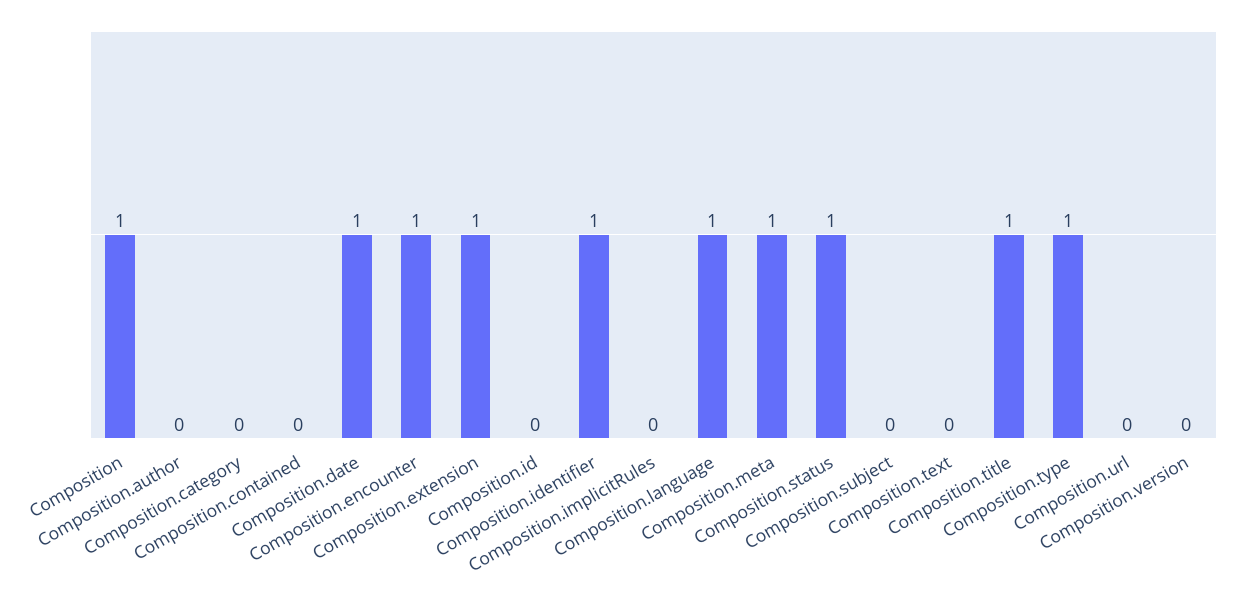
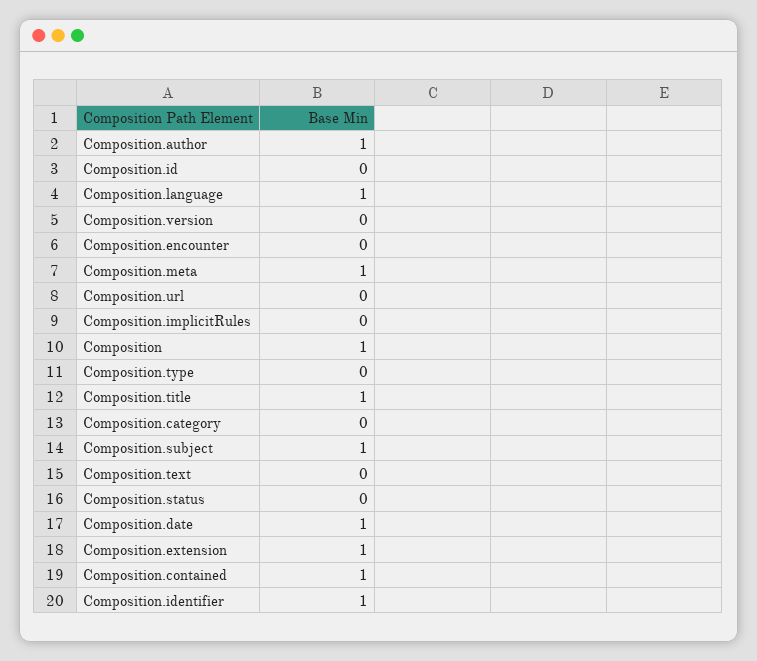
  {
    "Composition": 1,
-   "Composition.author": 0,
+   "Composition.author": 1,
    "Composition.category": 0,
-   "Composition.contained": 0,
+   "Composition.contained": 1,
    "Composition.date": 1,
-   "Composition.encounter": 1,
+   "Composition.encounter": 0,
    "Composition.extension": 1,
    "Composition.id": 0,
    "Composition.identifier": 1,
    "Composition.implicitRules": 0,
    "Composition.language": 1,
    "Composition.meta": 1,
-   "Composition.status": 1,
+   "Composition.status": 0,
-   "Composition.subject": 0,
+   "Composition.subject": 1,
    "Composition.text": 0,
    "Composition.title": 1,
-   "Composition.type": 1,
+   "Composition.type": 0,
    "Composition.url": 0,
    "Composition.version": 0
  }

